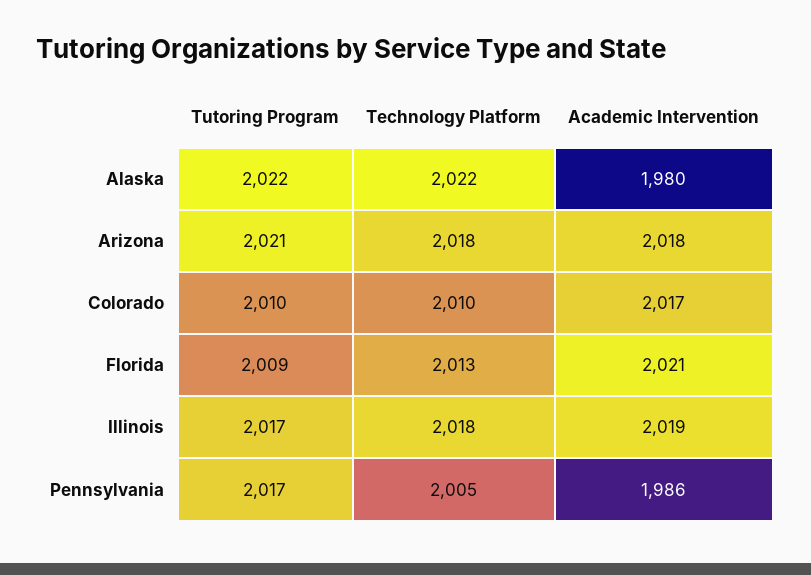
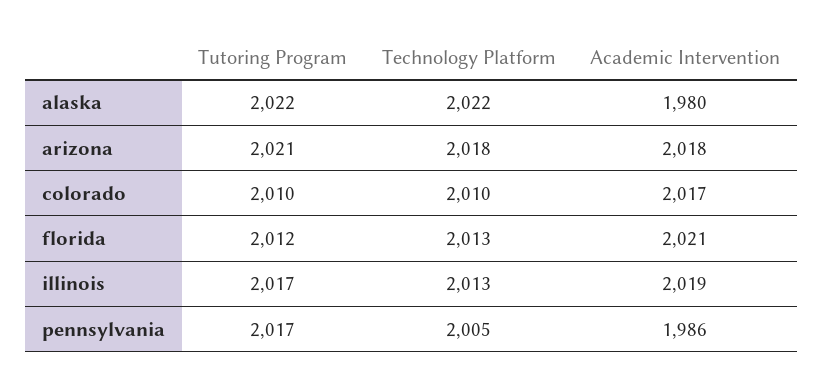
  {
    "Tutoring Program": {
      "Alaska": 2022,
      "Arizona": 2021,
      "Colorado": 2010,
-     "Florida": 2009,
+     "Florida": 2012,
      "Illinois": 2017,
      "Pennsylvania": 2017
    },
    "Technology Platform": {
      "Alaska": 2022,
      "Arizona": 2018,
      "Colorado": 2010,
      "Florida": 2013,
-     "Illinois": 2018,
+     "Illinois": 2013,
      "Pennsylvania": 2005
    },
    "Academic Intervention": {
      "Alaska": 1980,
      "Arizona": 2018,
      "Colorado": 2017,
      "Florida": 2021,
      "Illinois": 2019,
      "Pennsylvania": 1986
    }
  }

